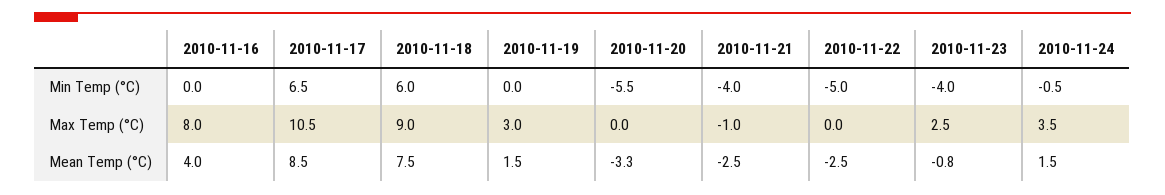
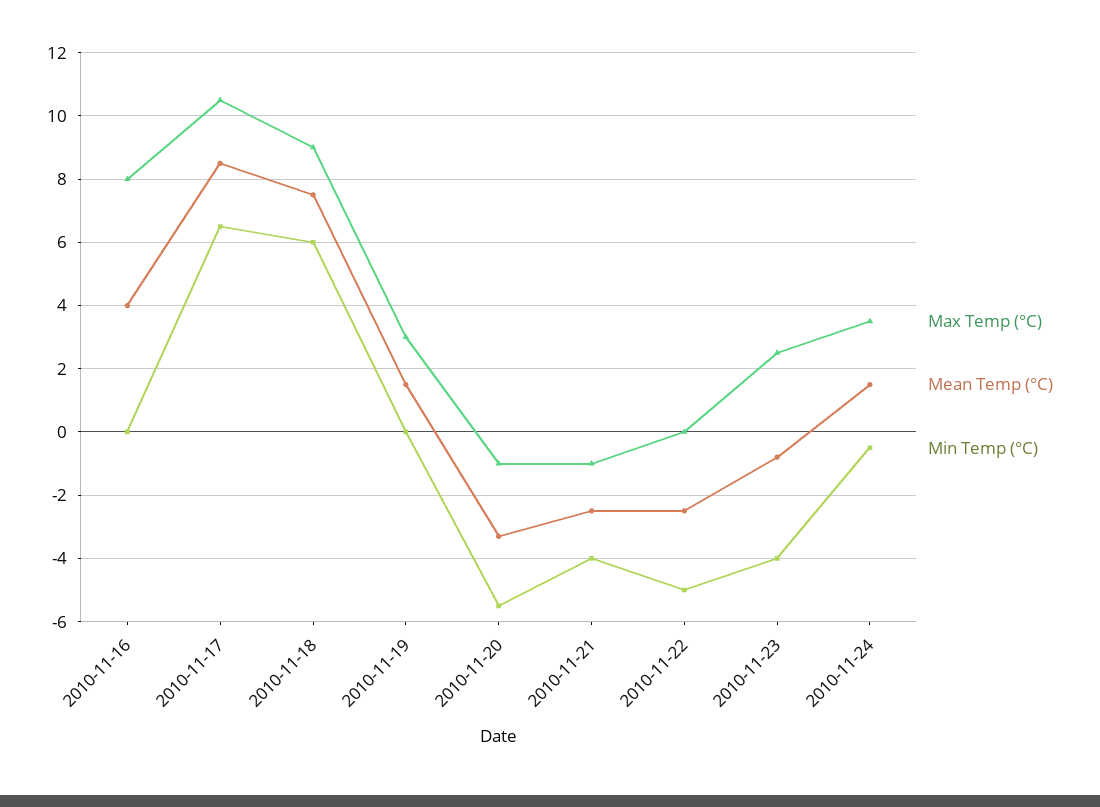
  {
    "Min Temp (°C)": {
      "2010-11-16": 0,
      "2010-11-17": 6.5,
      "2010-11-18": 6,
      "2010-11-19": 0,
      "2010-11-20": -5.5,
      "2010-11-21": -4,
      "2010-11-22": -5,
      "2010-11-23": -4,
      "2010-11-24": -0.5
    },
    "Max Temp (°C)": {
      "2010-11-16": 8,
      "2010-11-17": 10.5,
      "2010-11-18": 9,
      "2010-11-19": 3,
-     "2010-11-20": 0,
+     "2010-11-20": -1,
      "2010-11-21": -1,
      "2010-11-22": 0,
      "2010-11-23": 2.5,
      "2010-11-24": 3.5
    },
    "Mean Temp (°C)": {
      "2010-11-16": 4,
      "2010-11-17": 8.5,
      "2010-11-18": 7.5,
      "2010-11-19": 1.5,
      "2010-11-20": -3.3,
      "2010-11-21": -2.5,
      "2010-11-22": -2.5,
      "2010-11-23": -0.8,
      "2010-11-24": 1.5
    }
  }

